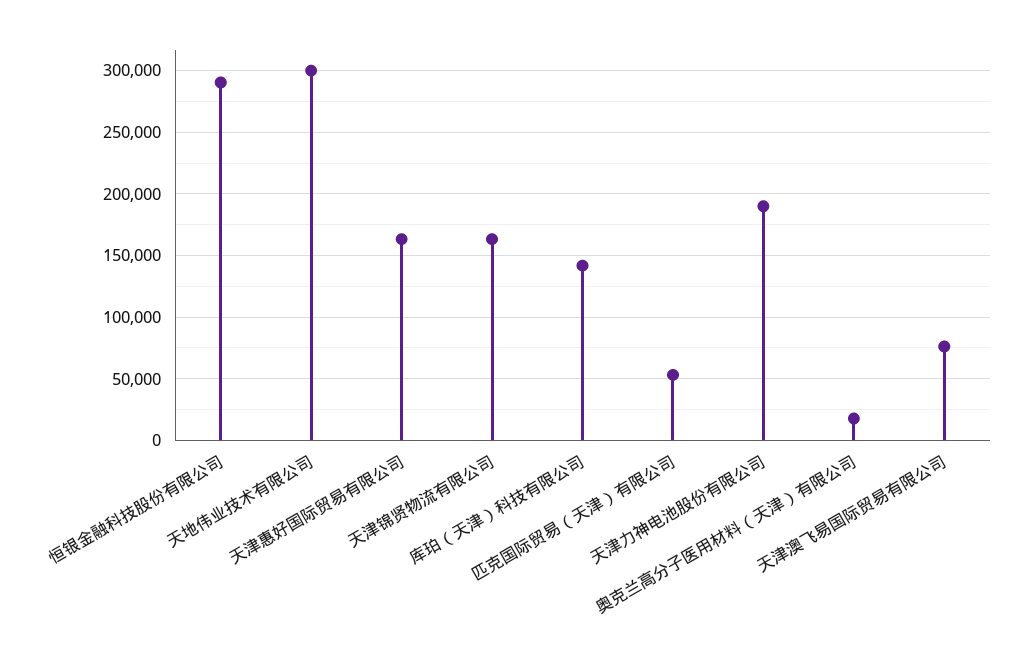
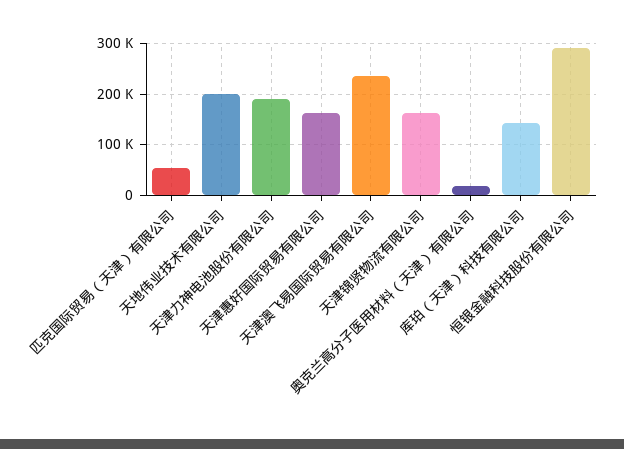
  {
    "恒银金融科技股份有限公司": 290000,
-   "天地伟业技术有限公司": 300000,
+   "天地伟业技术有限公司": 200000,
    "天津惠好国际贸易有限公司": 165000,
    "天津锦贤物流有限公司": 165000,
    "库珀（天津）科技有限公司": 140000,
    "匹克国际贸易（天津）有限公司": 55000,
    "天津力神电池股份有限公司": 190000,
    "奥克兰高分子医用材料（天津）有限公司": 20000,
-   "天津澳飞易国际贸易有限公司": 75000
+   "天津澳飞易国际贸易有限公司": 240000
  }

